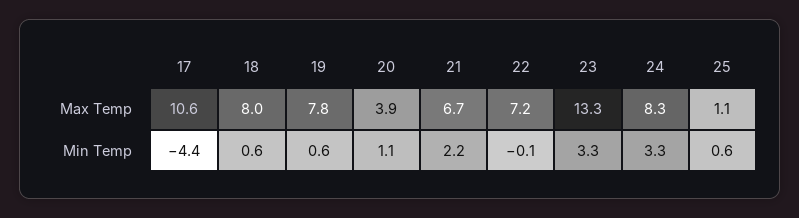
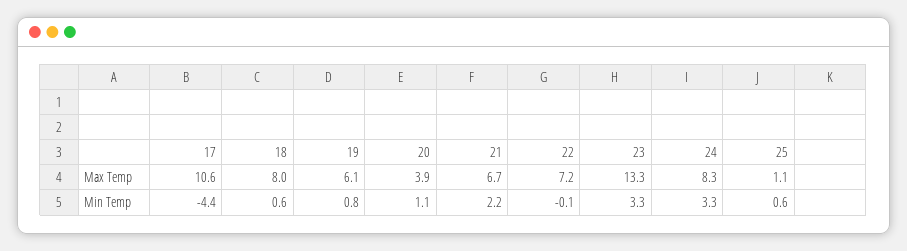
  {
    "17": {
      "Max Temp": 10.6,
      "Min Temp": -4.4
    },
    "18": {
      "Max Temp": 8,
      "Min Temp": 0.6
    },
    "19": {
-     "Max Temp": 7.8,
+     "Max Temp": 6.1,
-     "Min Temp": 0.6
+     "Min Temp": 0.8
    },
    "20": {
      "Max Temp": 3.9,
      "Min Temp": 1.1
    },
    "21": {
      "Max Temp": 6.7,
      "Min Temp": 2.2
    },
    "22": {
      "Max Temp": 7.2,
      "Min Temp": -0.1
    },
    "23": {
      "Max Temp": 13.3,
      "Min Temp": 3.3
    },
    "24": {
      "Max Temp": 8.3,
      "Min Temp": 3.3
    },
    "25": {
      "Max Temp": 1.1,
      "Min Temp": 0.6
    }
  }

